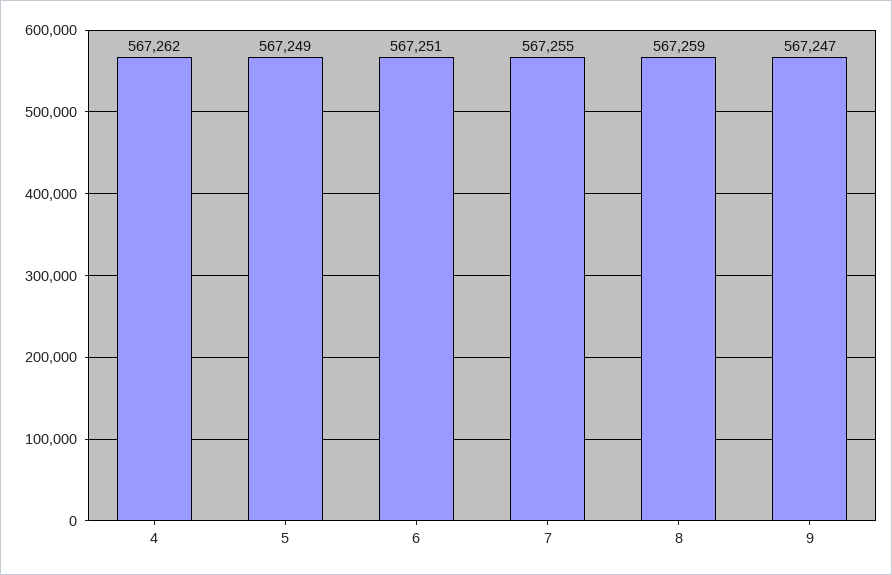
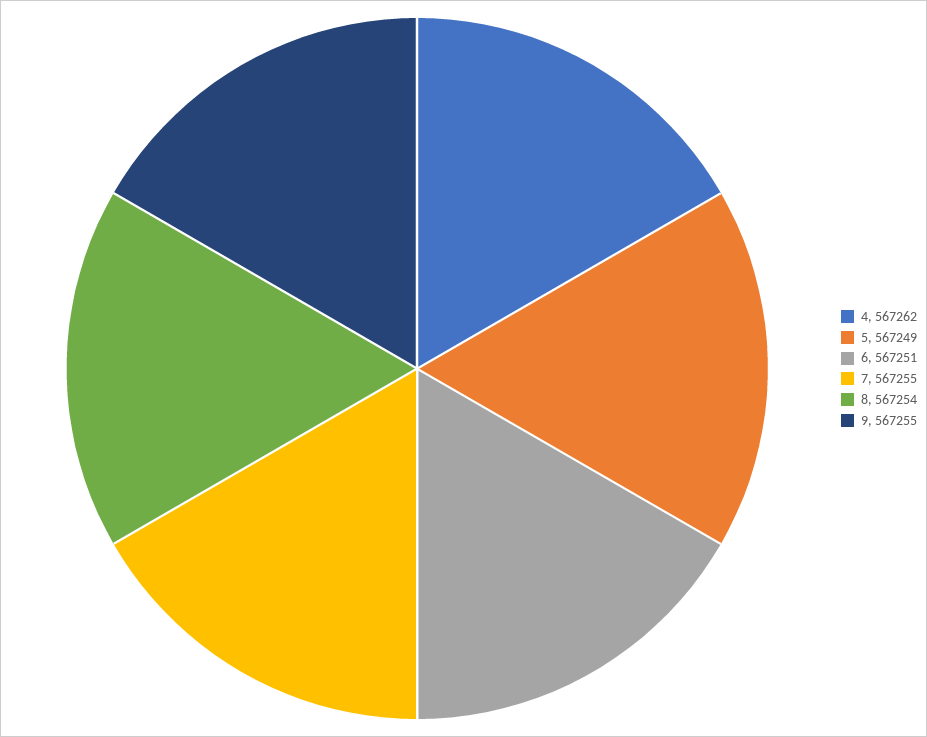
  {
    "4": 567262,
    "5": 567249,
    "6": 567251,
    "7": 567255,
-   "8": 567259,
+   "8": 567254,
-   "9": 567247
+   "9": 567255
  }

